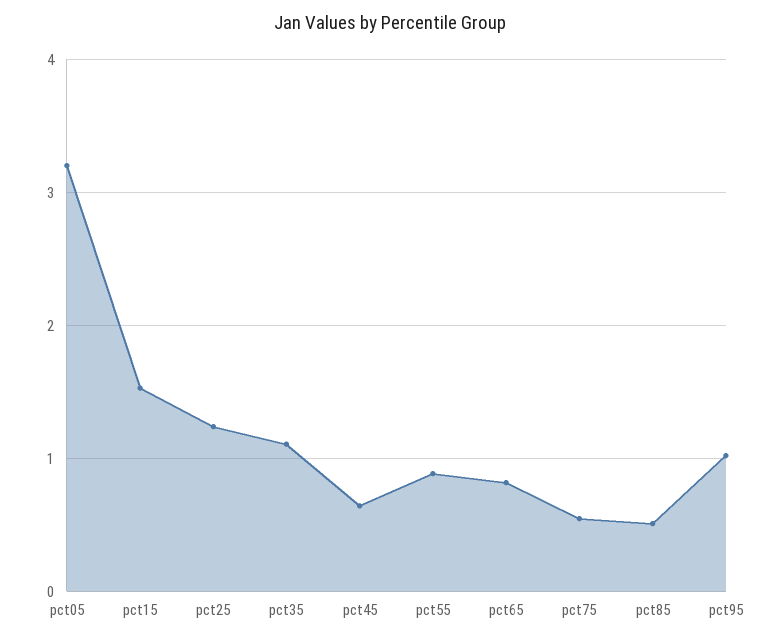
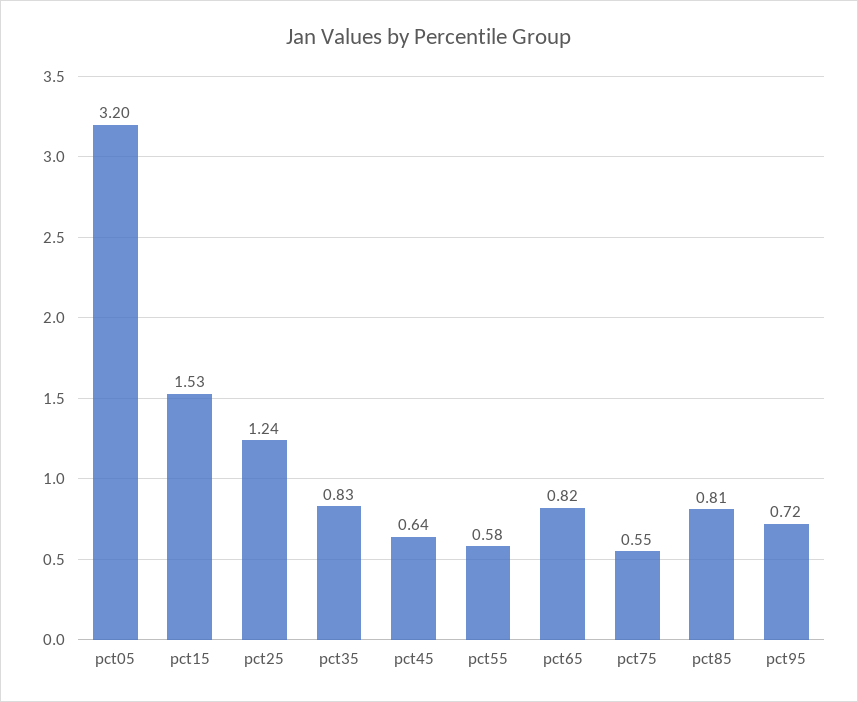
  {
    "pct05": 3.2,
    "pct15": 1.53,
    "pct25": 1.24,
-   "pct35": 1.1,
+   "pct35": 0.83,
    "pct45": 0.64,
-   "pct55": 0.9,
+   "pct55": 0.58,
    "pct65": 0.82,
    "pct75": 0.55,
-   "pct85": 0.5,
+   "pct85": 0.81,
-   "pct95": 1
+   "pct95": 0.72
  }

